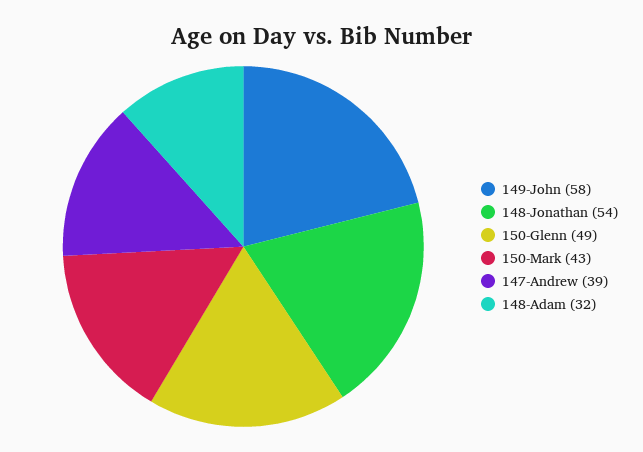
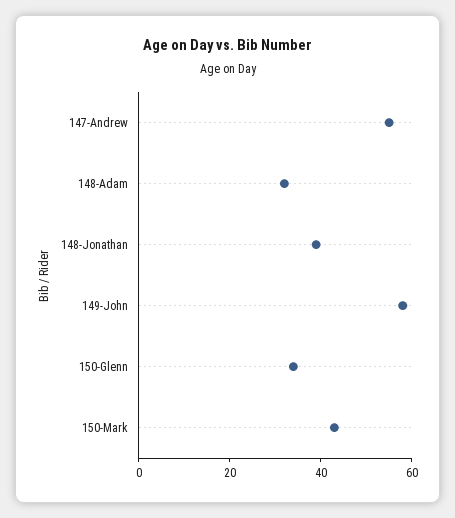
  {
    "149-John": 58,
-   "148-Jonathan": 54,
+   "148-Jonathan": 40,
-   "150-Glenn": 49,
+   "150-Glenn": 35,
    "150-Mark": 43,
-   "147-Andrew": 39,
+   "147-Andrew": 55,
    "148-Adam": 32
  }

